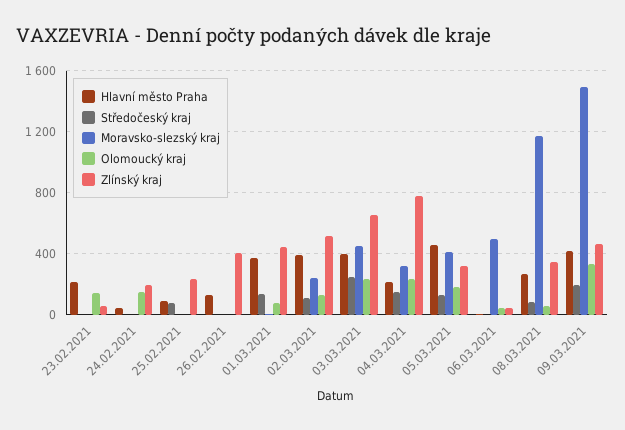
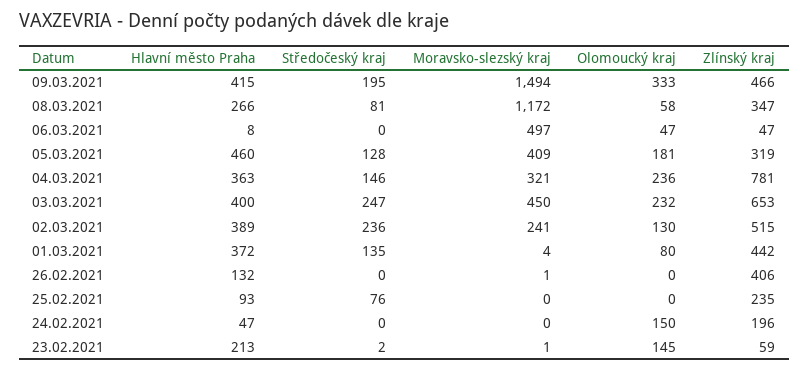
  {
    "Hlavní město Praha": {
      "23.02.2021": 213,
      "24.02.2021": 47,
      "25.02.2021": 93,
      "26.02.2021": 132,
      "01.03.2021": 372,
      "02.03.2021": 389,
      "03.03.2021": 400,
-     "04.03.2021": 200,
+     "04.03.2021": 363,
      "05.03.2021": 460,
      "06.03.2021": 8,
      "08.03.2021": 266,
      "09.03.2021": 415
    },
    "Středočeský kraj": {
      "23.02.2021": 2,
      "24.02.2021": 0,
      "25.02.2021": 76,
      "26.02.2021": 0,
      "01.03.2021": 135,
-     "02.03.2021": 100,
+     "02.03.2021": 236,
      "03.03.2021": 247,
      "04.03.2021": 146,
      "05.03.2021": 128,
      "06.03.2021": 0,
      "08.03.2021": 81,
      "09.03.2021": 195
    },
    "Moravsko-slezský kraj": {
      "23.02.2021": 1,
      "24.02.2021": 0,
      "25.02.2021": 0,
      "26.02.2021": 1,
      "01.03.2021": 4,
      "02.03.2021": 241,
      "03.03.2021": 450,
      "04.03.2021": 321,
      "05.03.2021": 409,
      "06.03.2021": 497,
      "08.03.2021": 1172,
      "09.03.2021": 1494
    },
    "Olomoucký kraj": {
      "23.02.2021": 145,
      "24.02.2021": 150,
      "25.02.2021": 0,
      "26.02.2021": 0,
      "01.03.2021": 80,
      "02.03.2021": 130,
      "03.03.2021": 232,
      "04.03.2021": 236,
      "05.03.2021": 181,
      "06.03.2021": 47,
      "08.03.2021": 58,
      "09.03.2021": 333
    },
    "Zlínský kraj": {
      "23.02.2021": 59,
      "24.02.2021": 196,
      "25.02.2021": 235,
      "26.02.2021": 406,
      "01.03.2021": 442,
      "02.03.2021": 515,
      "03.03.2021": 653,
      "04.03.2021": 781,
      "05.03.2021": 319,
      "06.03.2021": 47,
      "08.03.2021": 347,
      "09.03.2021": 466
    }
  }

